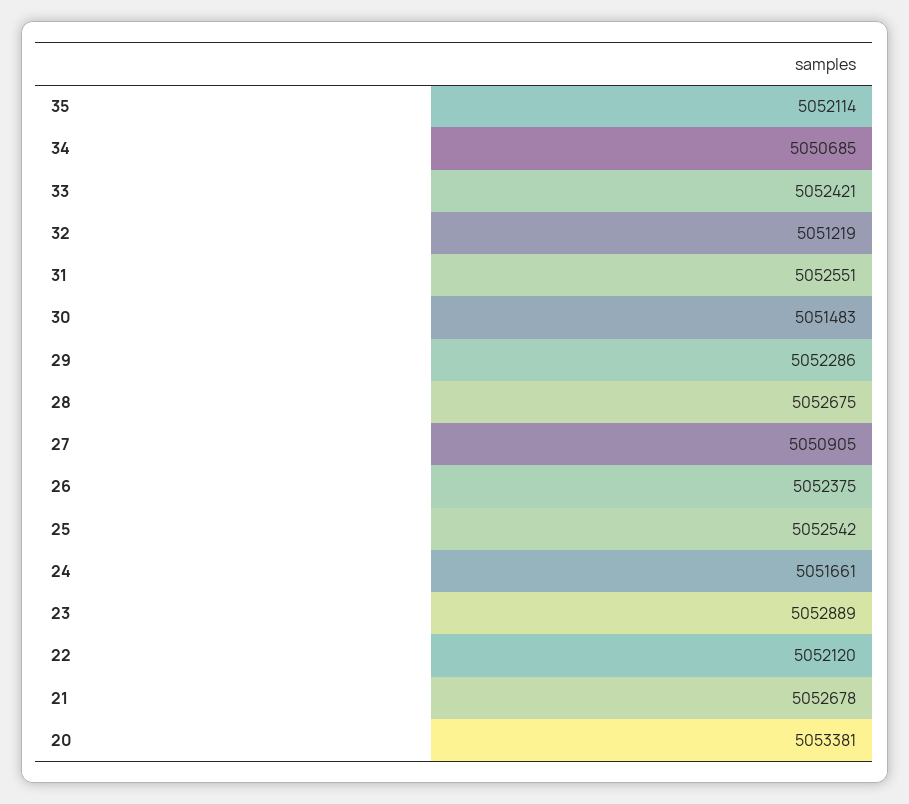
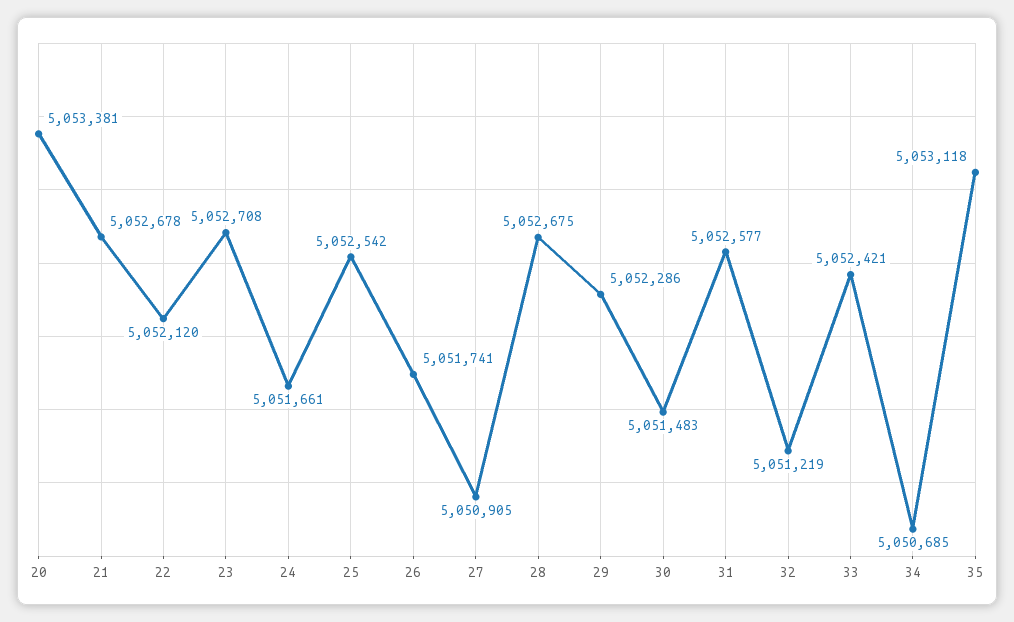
  {
-   "35": 5052114,
+   "35": 5053118,
    "34": 5050685,
    "33": 5052421,
    "32": 5051219,
-   "31": 5052551,
+   "31": 5052577,
    "30": 5051483,
    "29": 5052286,
    "28": 5052675,
    "27": 5050905,
-   "26": 5052375,
+   "26": 5051741,
    "25": 5052542,
    "24": 5051661,
-   "23": 5052889,
+   "23": 5052708,
    "22": 5052120,
    "21": 5052678,
    "20": 5053381
  }

